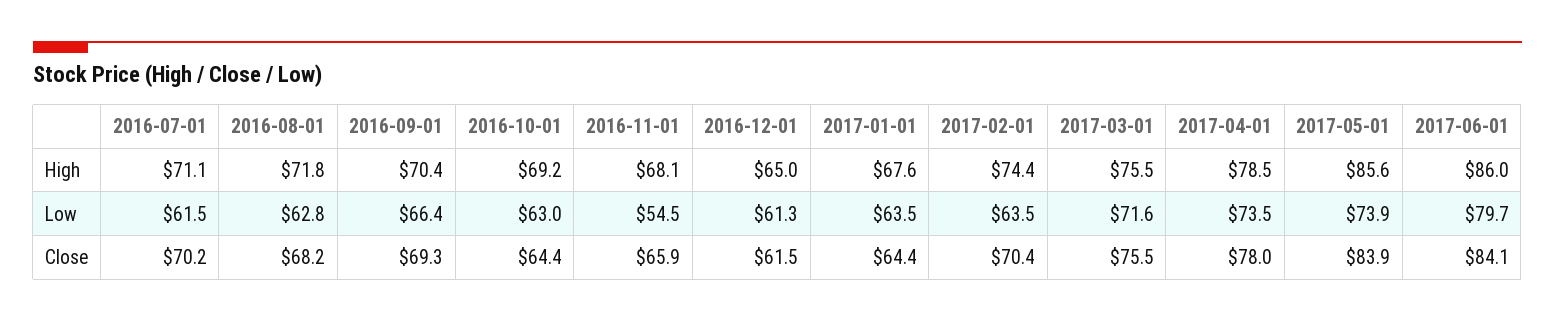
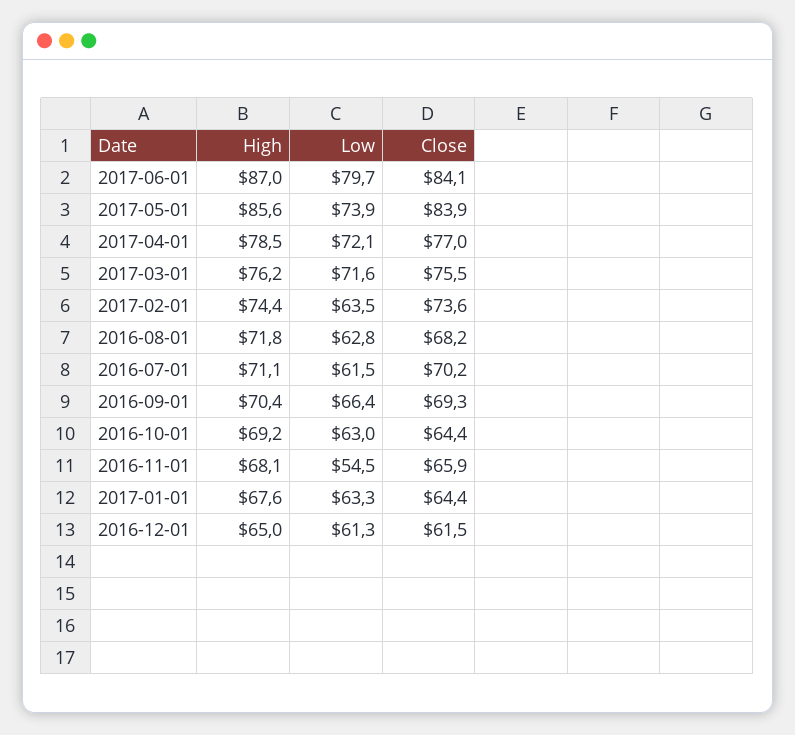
  {
    "2016-07-01": {
      "High": 71.1,
      "Low": 61.5,
      "Close": 70.2
    },
    "2016-08-01": {
      "High": 71.8,
      "Low": 62.8,
      "Close": 68.2
    },
    "2016-09-01": {
      "High": 70.4,
      "Low": 66.4,
      "Close": 69.3
    },
    "2016-10-01": {
      "High": 69.2,
      "Low": 63,
      "Close": 64.4
    },
    "2016-11-01": {
      "High": 68.1,
      "Low": 54.5,
      "Close": 65.9
    },
    "2016-12-01": {
      "High": 65,
      "Low": 61.3,
      "Close": 61.5
    },
    "2017-01-01": {
      "High": 67.6,
-     "Low": 63.5,
+     "Low": 63.3,
      "Close": 64.4
    },
    "2017-02-01": {
      "High": 74.4,
      "Low": 63.5,
-     "Close": 70.4
+     "Close": 73.6
    },
    "2017-03-01": {
-     "High": 75.5,
+     "High": 76.2,
      "Low": 71.6,
      "Close": 75.5
    },
    "2017-04-01": {
      "High": 78.5,
-     "Low": 73.5,
+     "Low": 72.1,
-     "Close": 78
+     "Close": 77
    },
    "2017-05-01": {
      "High": 85.6,
      "Low": 73.9,
      "Close": 83.9
    },
    "2017-06-01": {
-     "High": 86,
+     "High": 87,
      "Low": 79.7,
      "Close": 84.1
    }
  }

